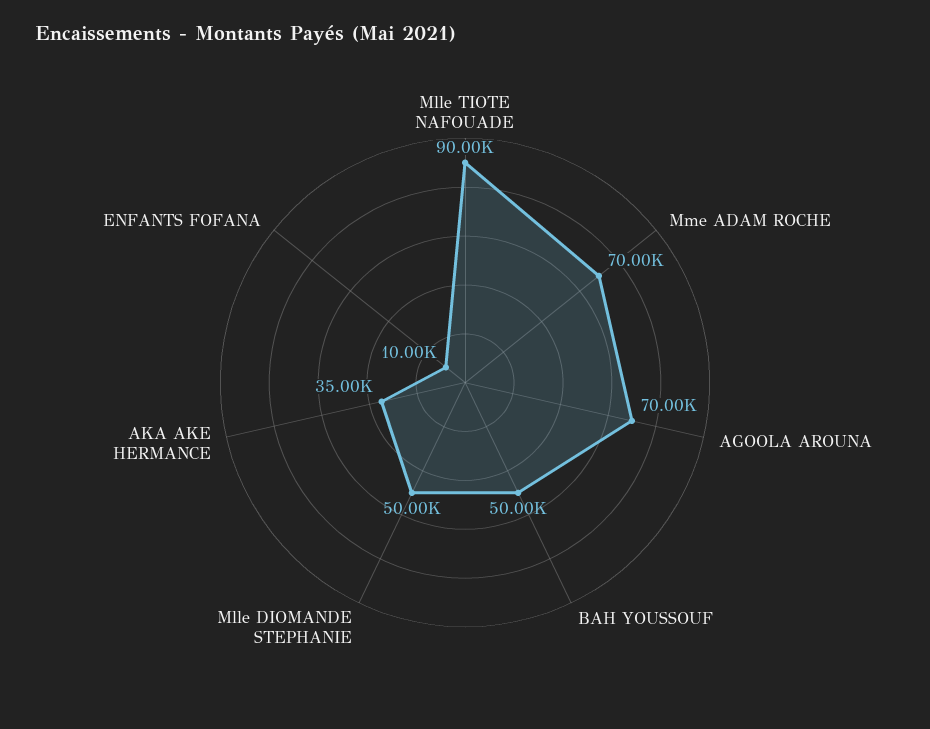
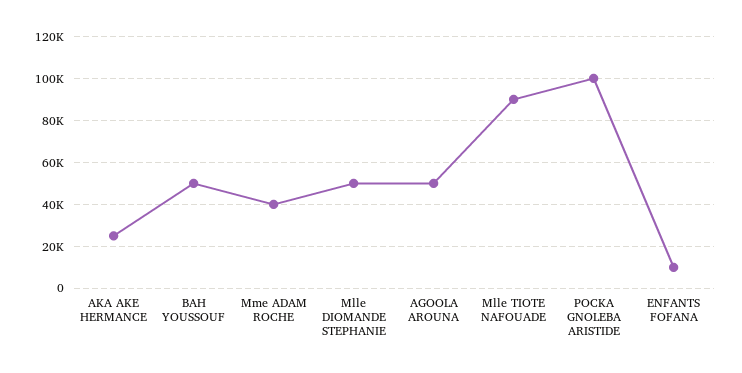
  {
    "Mlle TIOTE NAFOUADE": 90000,
-   "Mme ADAM ROCHE": 70000,
+   "Mme ADAM ROCHE": 40000,
-   "AGOOLA AROUNA": 70000,
+   "AGOOLA AROUNA": 50000,
    "BAH YOUSSOUF": 50000,
    "Mlle DIOMANDE STEPHANIE": 50000,
-   "AKA AKE HERMANCE": 35000,
+   "AKA AKE HERMANCE": 25000,
-   "ENFANTS FOFANA": 10000
+   "ENFANTS FOFANA": 10000,
+   "POCKA GNOLEBA ARISTIDE": 100000
  }

